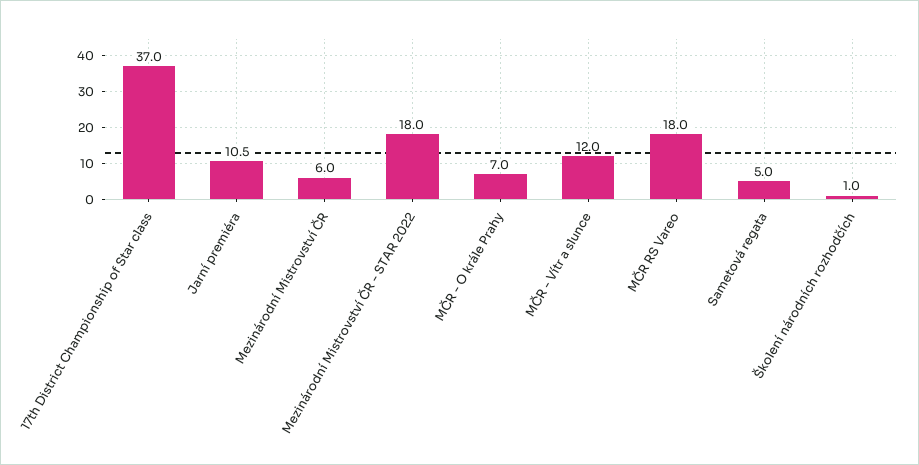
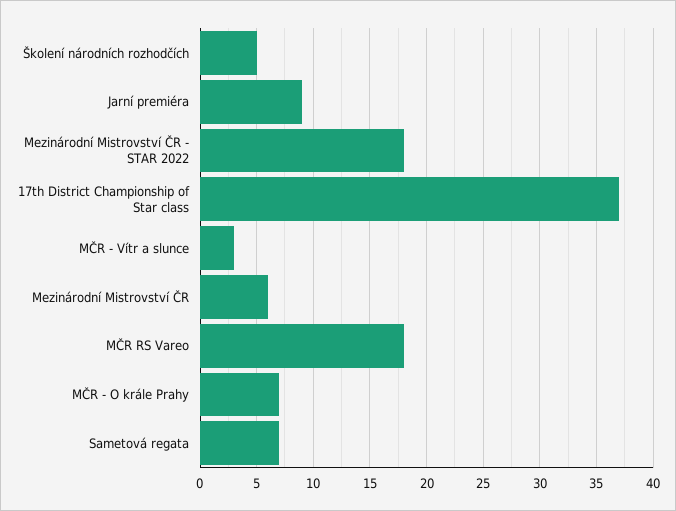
  {
    "17th District Championship of Star class": 37,
-   "Jarní premiéra": 10.5,
+   "Jarní premiéra": 9,
    "Mezinárodní Mistrovství ČR": 6,
    "Mezinárodní Mistrovství ČR - STAR 2022": 18,
    "MČR - O krále Prahy": 7,
-   "MČR - Vítr a slunce": 12,
+   "MČR - Vítr a slunce": 3,
    "MČR RS Vareo": 18,
-   "Sametová regata": 5,
+   "Sametová regata": 7,
-   "Školení národních rozhodčích": 1
+   "Školení národních rozhodčích": 5
  }

